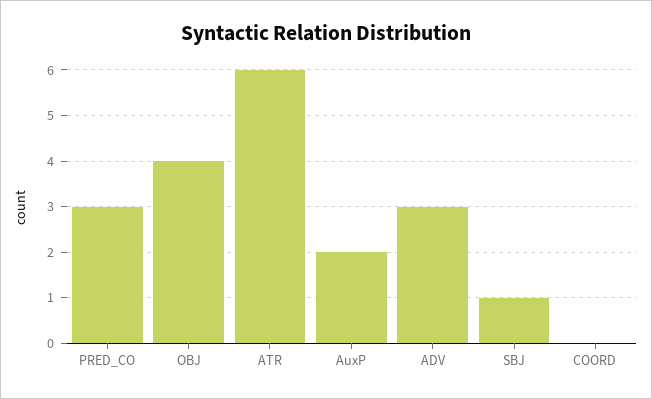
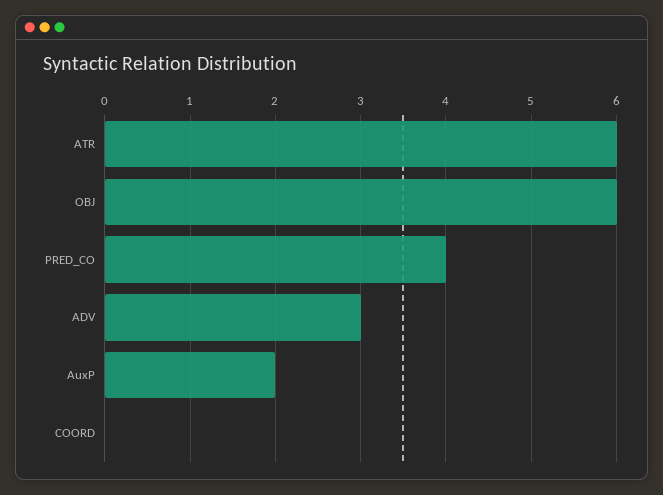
  {
-   "PRED_CO": 3,
+   "PRED_CO": 4,
-   "OBJ": 4,
+   "OBJ": 6,
    "ATR": 6,
    "AuxP": 2,
    "ADV": 3,
-   "SBJ": 1,
    "COORD": 0
  }

